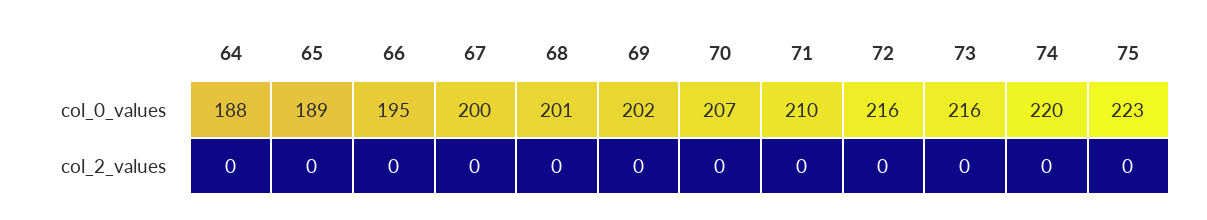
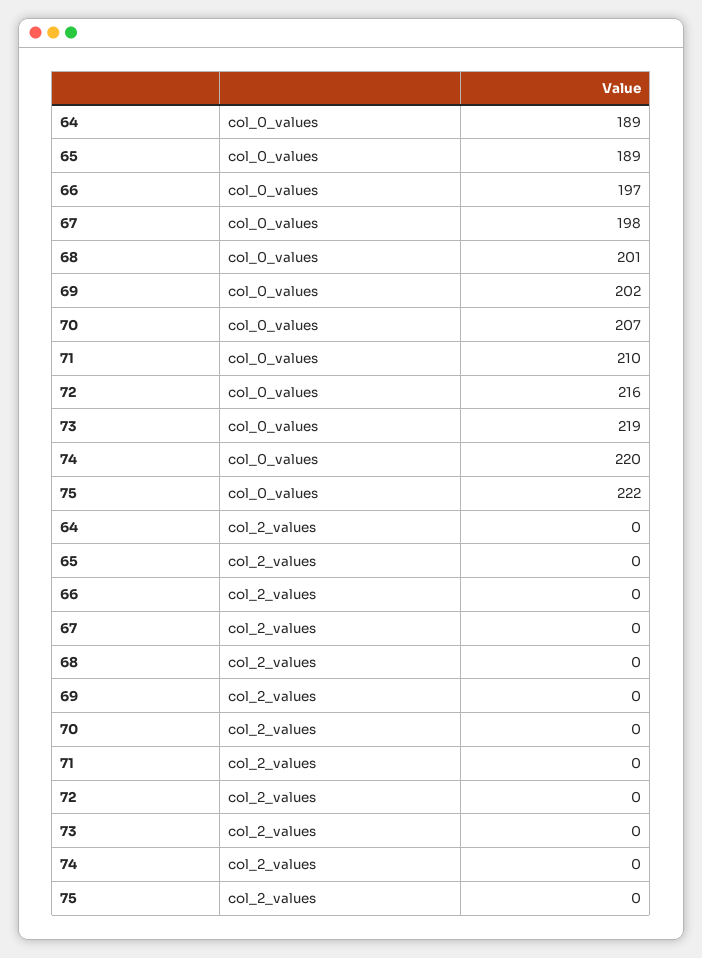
  {
    "64": {
-     "col_0_values": 188,
+     "col_0_values": 189,
      "col_2_values": 0
    },
    "65": {
      "col_0_values": 189,
      "col_2_values": 0
    },
    "66": {
-     "col_0_values": 195,
+     "col_0_values": 197,
      "col_2_values": 0
    },
    "67": {
-     "col_0_values": 200,
+     "col_0_values": 198,
      "col_2_values": 0
    },
    "68": {
      "col_0_values": 201,
      "col_2_values": 0
    },
    "69": {
      "col_0_values": 202,
      "col_2_values": 0
    },
    "70": {
      "col_0_values": 207,
      "col_2_values": 0
    },
    "71": {
      "col_0_values": 210,
      "col_2_values": 0
    },
    "72": {
      "col_0_values": 216,
      "col_2_values": 0
    },
    "73": {
-     "col_0_values": 216,
+     "col_0_values": 219,
      "col_2_values": 0
    },
    "74": {
      "col_0_values": 220,
      "col_2_values": 0
    },
    "75": {
-     "col_0_values": 223,
+     "col_0_values": 222,
      "col_2_values": 0
    }
  }

